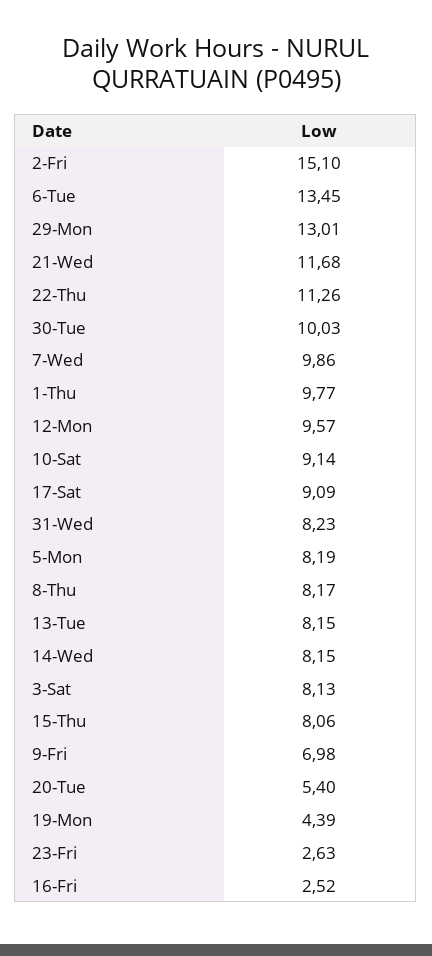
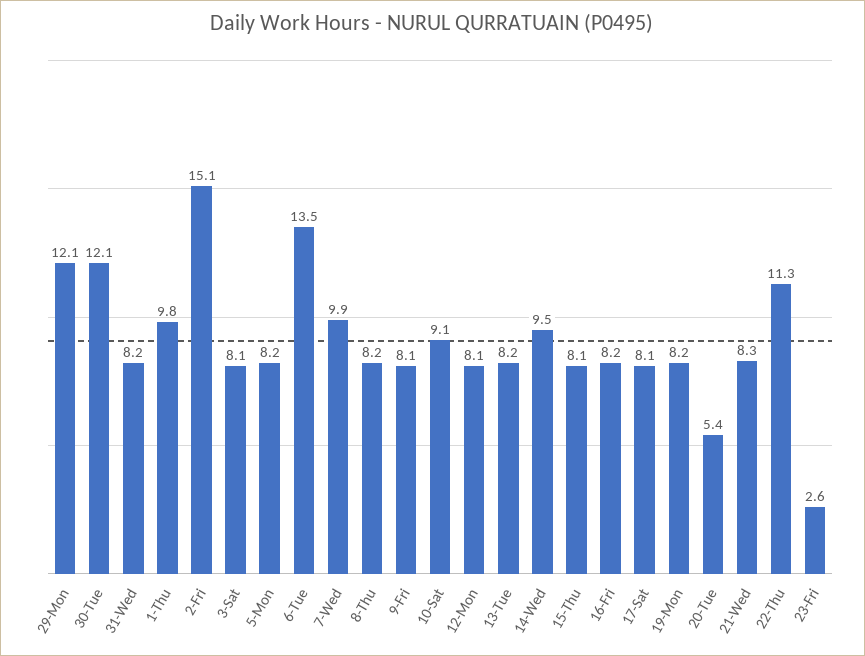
  {
    "2-Fri": 15.1,
    "6-Tue": 13.45,
-   "29-Mon": 13.01,
+   "29-Mon": 12.1,
-   "21-Wed": 11.68,
+   "21-Wed": 8.3,
    "22-Thu": 11.26,
-   "30-Tue": 10.03,
+   "30-Tue": 12.1,
    "7-Wed": 9.86,
    "1-Thu": 9.77,
-   "12-Mon": 9.57,
+   "12-Mon": 8.1,
    "10-Sat": 9.14,
-   "17-Sat": 9.09,
+   "17-Sat": 8.1,
    "31-Wed": 8.23,
    "5-Mon": 8.19,
    "8-Thu": 8.17,
    "13-Tue": 8.15,
-   "14-Wed": 8.15,
+   "14-Wed": 9.5,
    "3-Sat": 8.13,
    "15-Thu": 8.06,
-   "9-Fri": 6.98,
+   "9-Fri": 8.1,
    "20-Tue": 5.4,
-   "19-Mon": 4.39,
+   "19-Mon": 8.2,
    "23-Fri": 2.63,
-   "16-Fri": 2.52
+   "16-Fri": 8.2
  }

